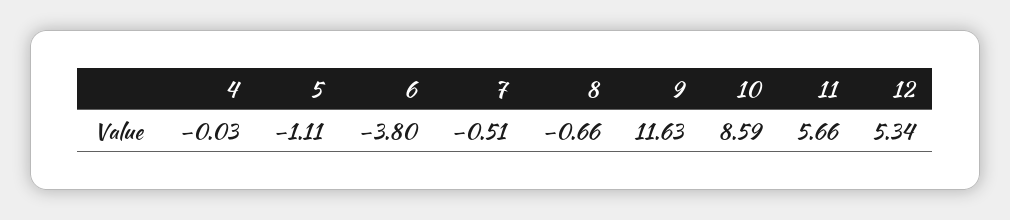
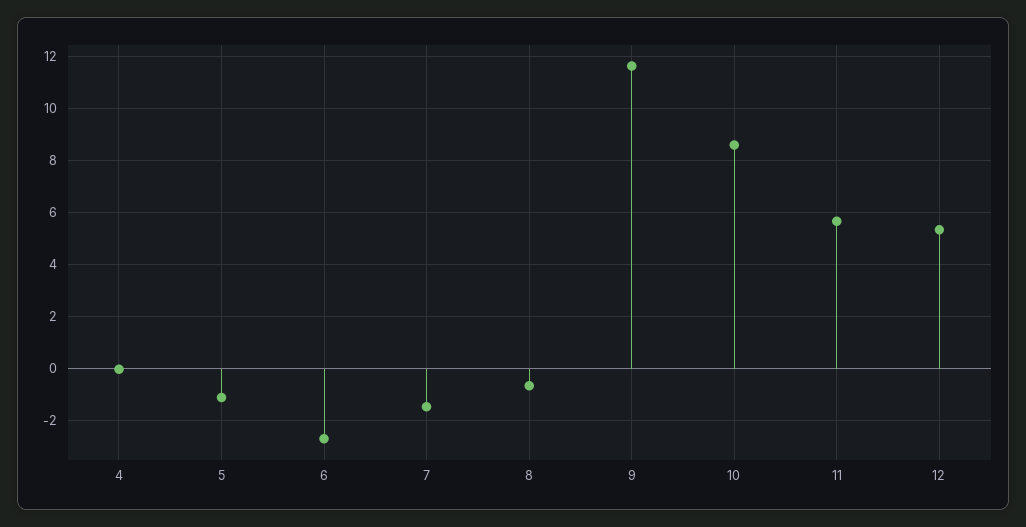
  {
    "4": -0.03,
    "5": -1.11,
-   "6": -3.8,
+   "6": -2.75,
-   "7": -0.51,
+   "7": -1.5,
    "8": -0.66,
    "9": 11.63,
    "10": 8.59,
    "11": 5.66,
    "12": 5.34
  }

